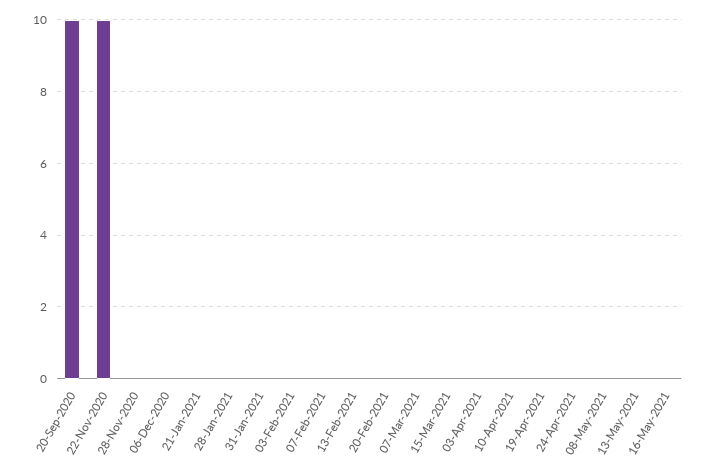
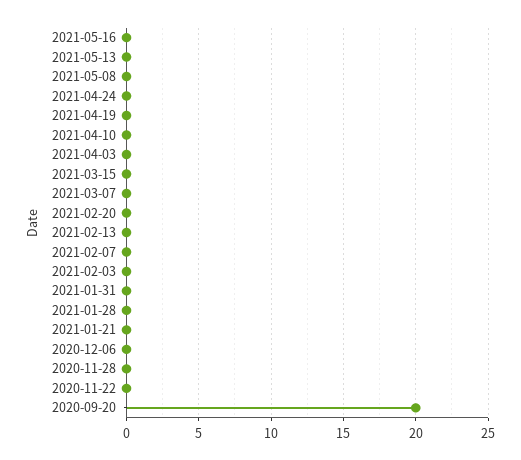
  {
-   "20-Sep-2020": 10,
+   "20-Sep-2020": 20,
-   "22-Nov-2020": 10,
+   "22-Nov-2020": 0,
    "28-Nov-2020": 0,
    "06-Dec-2020": 0,
    "21-Jan-2021": 0,
    "28-Jan-2021": 0,
    "31-Jan-2021": 0,
    "03-Feb-2021": 0,
    "07-Feb-2021": 0,
    "13-Feb-2021": 0,
    "20-Feb-2021": 0,
    "07-Mar-2021": 0,
    "15-Mar-2021": 0,
    "03-Apr-2021": 0,
    "10-Apr-2021": 0,
    "19-Apr-2021": 0,
    "24-Apr-2021": 0,
    "08-May-2021": 0,
    "13-May-2021": 0,
    "16-May-2021": 0
  }

